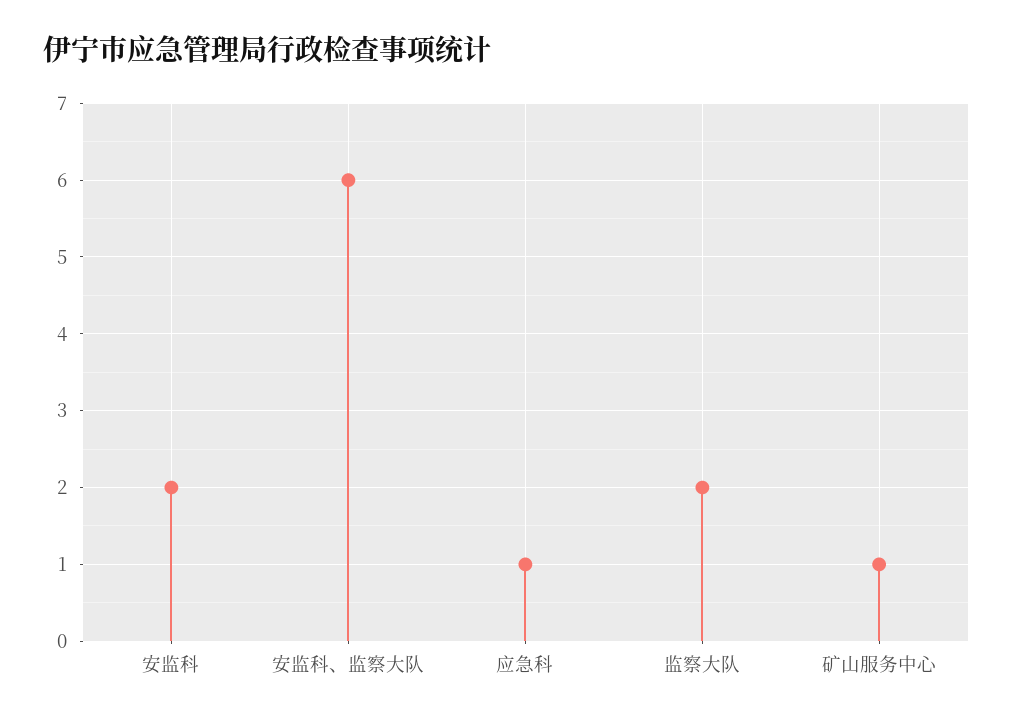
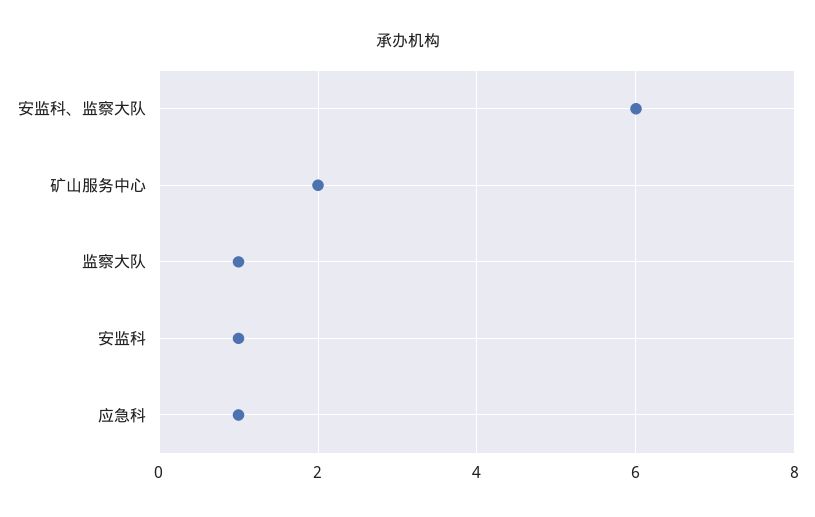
  {
-   "安监科": 2,
+   "安监科": 1,
    "安监科、监察大队": 6,
    "应急科": 1,
-   "监察大队": 2,
+   "监察大队": 1,
-   "矿山服务中心": 1
+   "矿山服务中心": 2
  }

